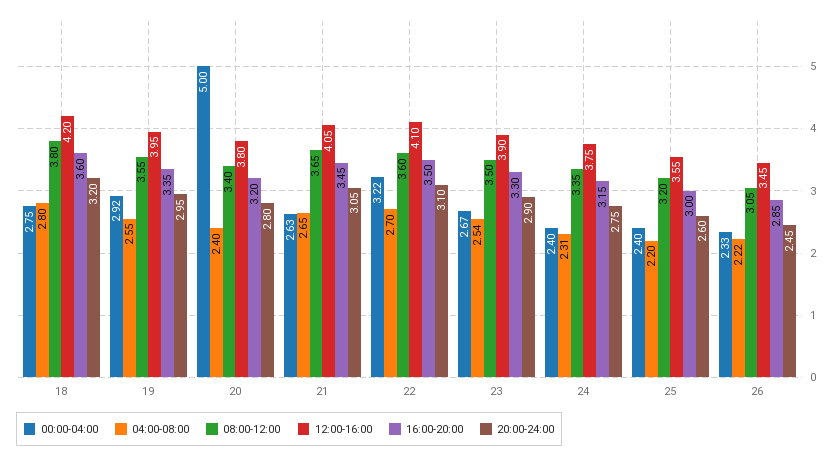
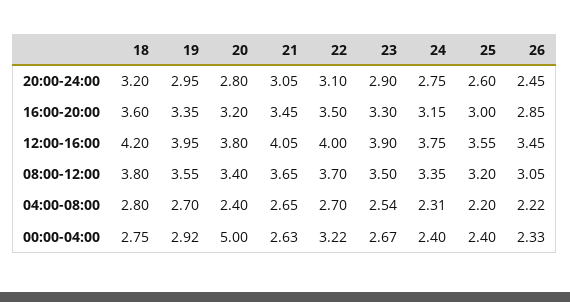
  {
    "00:00-04:00": {
      "18": 2.75,
      "19": 2.92,
      "20": 5,
      "21": 2.63,
      "22": 3.22,
      "23": 2.67,
      "24": 2.4,
      "25": 2.4,
      "26": 2.33
    },
    "04:00-08:00": {
      "18": 2.8,
-     "19": 2.55,
+     "19": 2.7,
      "20": 2.4,
      "21": 2.65,
      "22": 2.7,
      "23": 2.54,
      "24": 2.31,
      "25": 2.2,
      "26": 2.22
    },
    "08:00-12:00": {
      "18": 3.8,
      "19": 3.55,
      "20": 3.4,
      "21": 3.65,
-     "22": 3.6,
+     "22": 3.7,
      "23": 3.5,
      "24": 3.35,
      "25": 3.2,
      "26": 3.05
    },
    "12:00-16:00": {
      "18": 4.2,
      "19": 3.95,
      "20": 3.8,
      "21": 4.05,
-     "22": 4.1,
+     "22": 4,
      "23": 3.9,
      "24": 3.75,
      "25": 3.55,
      "26": 3.45
    },
    "16:00-20:00": {
      "18": 3.6,
      "19": 3.35,
      "20": 3.2,
      "21": 3.45,
      "22": 3.5,
      "23": 3.3,
      "24": 3.15,
      "25": 3,
      "26": 2.85
    },
    "20:00-24:00": {
      "18": 3.2,
      "19": 2.95,
      "20": 2.8,
      "21": 3.05,
      "22": 3.1,
      "23": 2.9,
      "24": 2.75,
      "25": 2.6,
      "26": 2.45
    }
  }

